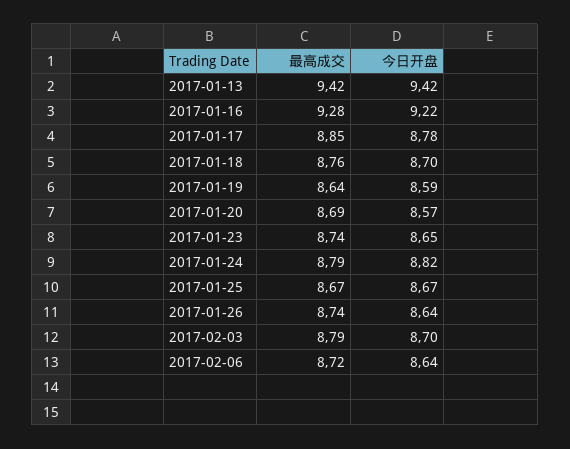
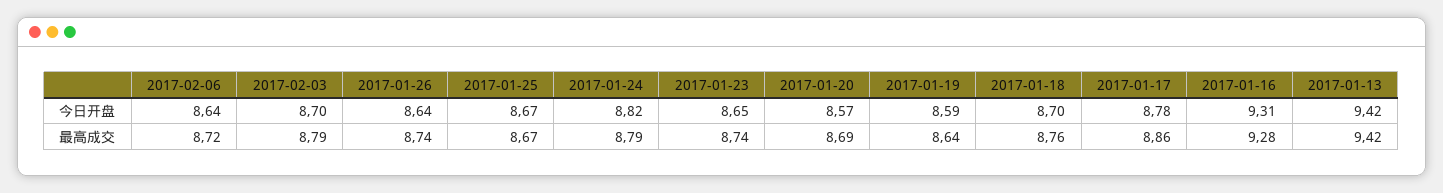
  {
    "最高成交": {
      "2017-01-13": 9.42,
      "2017-01-16": 9.28,
-     "2017-01-17": 8.85,
+     "2017-01-17": 8.86,
      "2017-01-18": 8.76,
      "2017-01-19": 8.64,
      "2017-01-20": 8.69,
      "2017-01-23": 8.74,
      "2017-01-24": 8.79,
      "2017-01-25": 8.67,
      "2017-01-26": 8.74,
      "2017-02-03": 8.79,
      "2017-02-06": 8.72
    },
    "今日开盘": {
      "2017-01-13": 9.42,
-     "2017-01-16": 9.22,
+     "2017-01-16": 9.31,
      "2017-01-17": 8.78,
      "2017-01-18": 8.7,
      "2017-01-19": 8.59,
      "2017-01-20": 8.57,
      "2017-01-23": 8.65,
      "2017-01-24": 8.82,
      "2017-01-25": 8.67,
      "2017-01-26": 8.64,
      "2017-02-03": 8.7,
      "2017-02-06": 8.64
    }
  }

